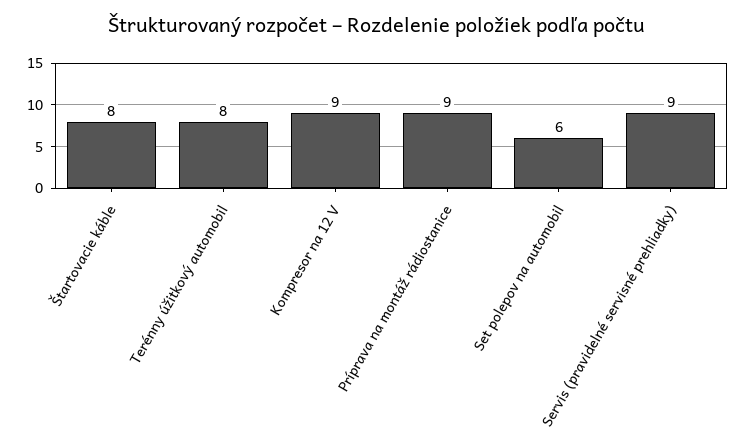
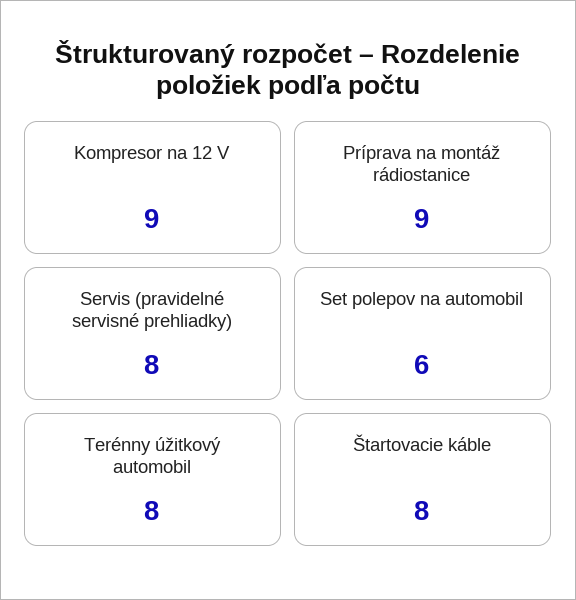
  {
    "Štartovacie káble": 8,
    "Terénny úžitkový automobil": 8,
    "Kompresor na 12 V": 9,
    "Príprava na montáž rádiostanice": 9,
    "Set polepov na automobil": 6,
-   "Servis (pravidelné servisné prehliadky)": 9
+   "Servis (pravidelné servisné prehliadky)": 8
  }

